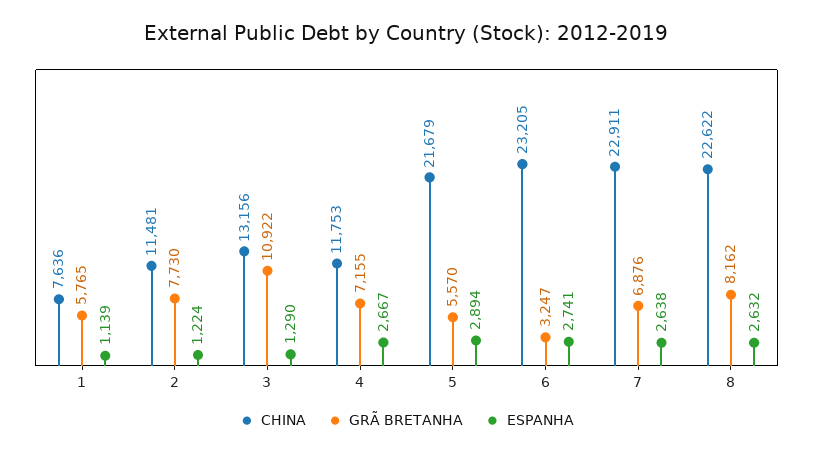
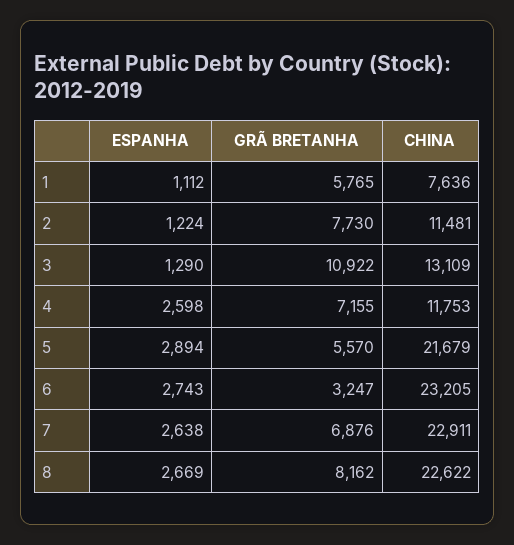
  {
    "CHINA": {
      "1": 7636,
      "2": 11481,
-     "3": 13156,
+     "3": 13109,
      "4": 11753,
      "5": 21679,
      "6": 23205,
      "7": 22911,
      "8": 22622
    },
    "GRÃ BRETANHA": {
      "1": 5765,
      "2": 7730,
      "3": 10922,
      "4": 7155,
      "5": 5570,
      "6": 3247,
      "7": 6876,
      "8": 8162
    },
    "ESPANHA": {
-     "1": 1139,
+     "1": 1112,
      "2": 1224,
      "3": 1290,
-     "4": 2667,
+     "4": 2598,
      "5": 2894,
-     "6": 2741,
+     "6": 2743,
      "7": 2638,
-     "8": 2632
+     "8": 2669
    }
  }

